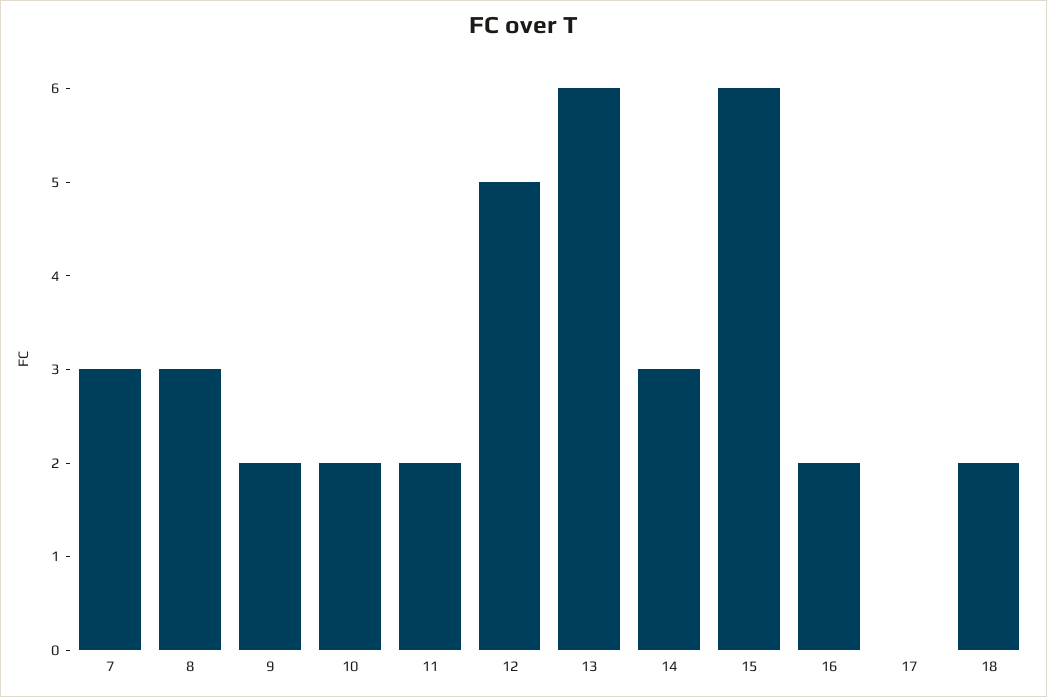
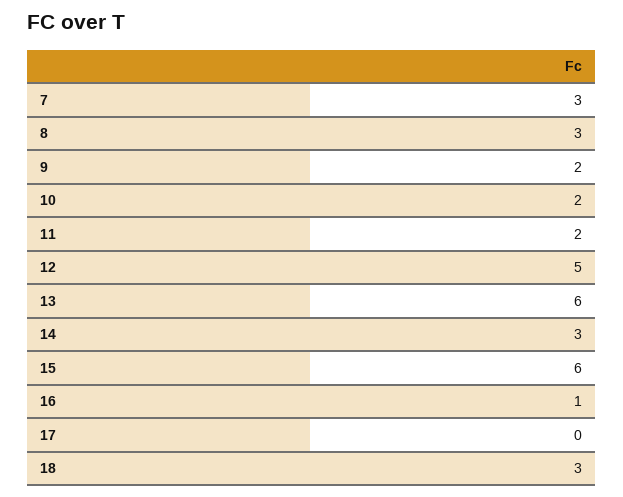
  {
    "7": 3,
    "8": 3,
    "9": 2,
    "10": 2,
    "11": 2,
    "12": 5,
    "13": 6,
    "14": 3,
    "15": 6,
-   "16": 2,
+   "16": 1,
    "17": 0,
-   "18": 2
+   "18": 3
  }

